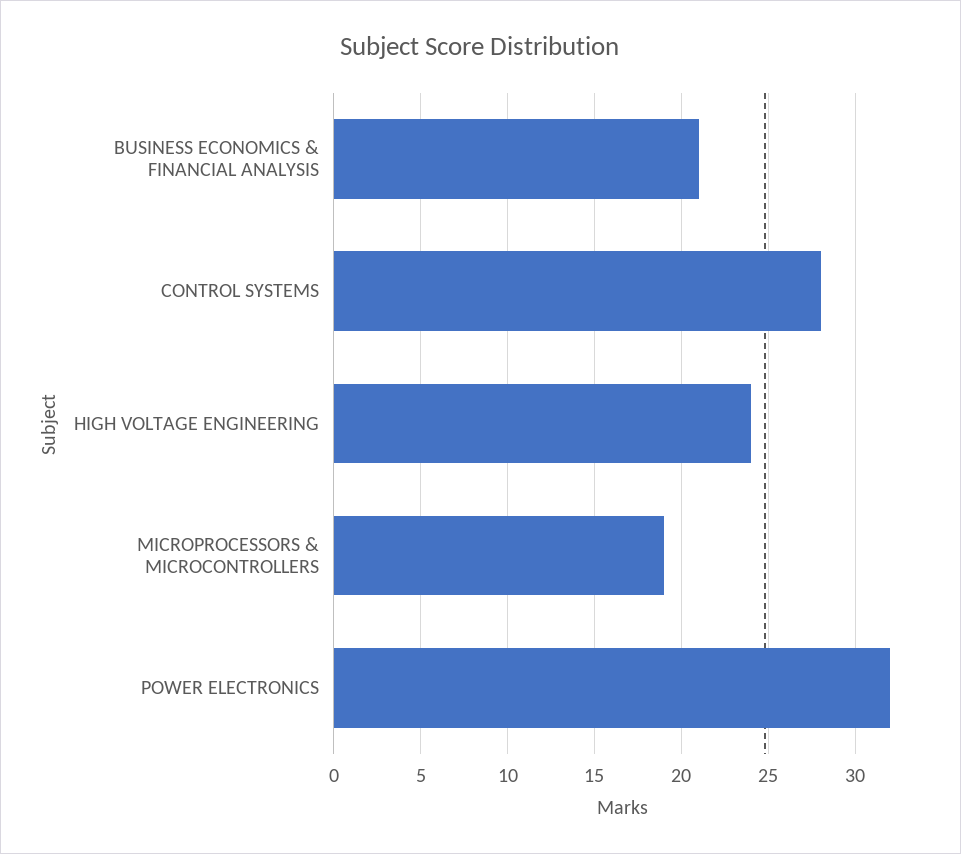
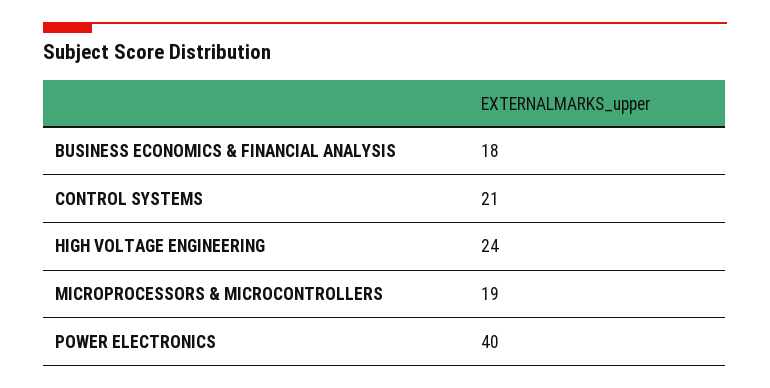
  {
-   "BUSINESS ECONOMICS & FINANCIAL ANALYSIS": 21,
+   "BUSINESS ECONOMICS & FINANCIAL ANALYSIS": 18,
-   "CONTROL SYSTEMS": 28,
+   "CONTROL SYSTEMS": 21,
    "HIGH VOLTAGE ENGINEERING": 24,
    "MICROPROCESSORS & MICROCONTROLLERS": 19,
-   "POWER ELECTRONICS": 32
+   "POWER ELECTRONICS": 40
  }

